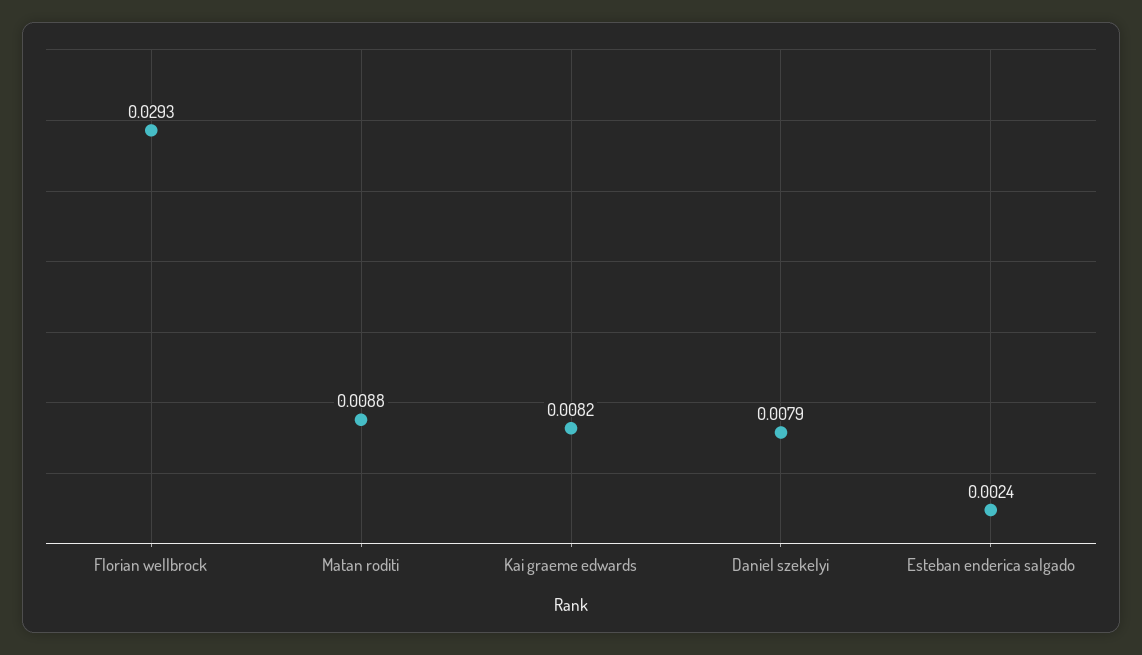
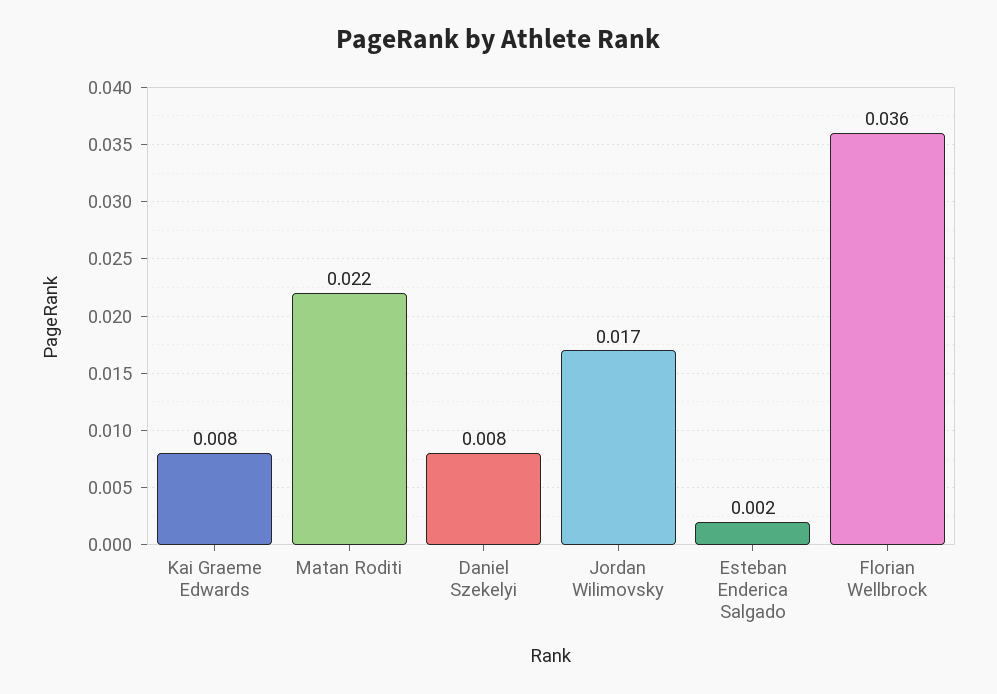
  {
-   "Florian wellbrock": 0.0293,
+   "Florian wellbrock": 0.036,
-   "Matan roditi": 0.0088,
+   "Matan roditi": 0.022,
    "Kai graeme edwards": 0.0082,
    "Daniel szekelyi": 0.0079,
-   "Esteban enderica salgado": 0.0024
+   "Esteban enderica salgado": 0.0024,
+   "Jordan Wilimovsky": 0.017
  }

